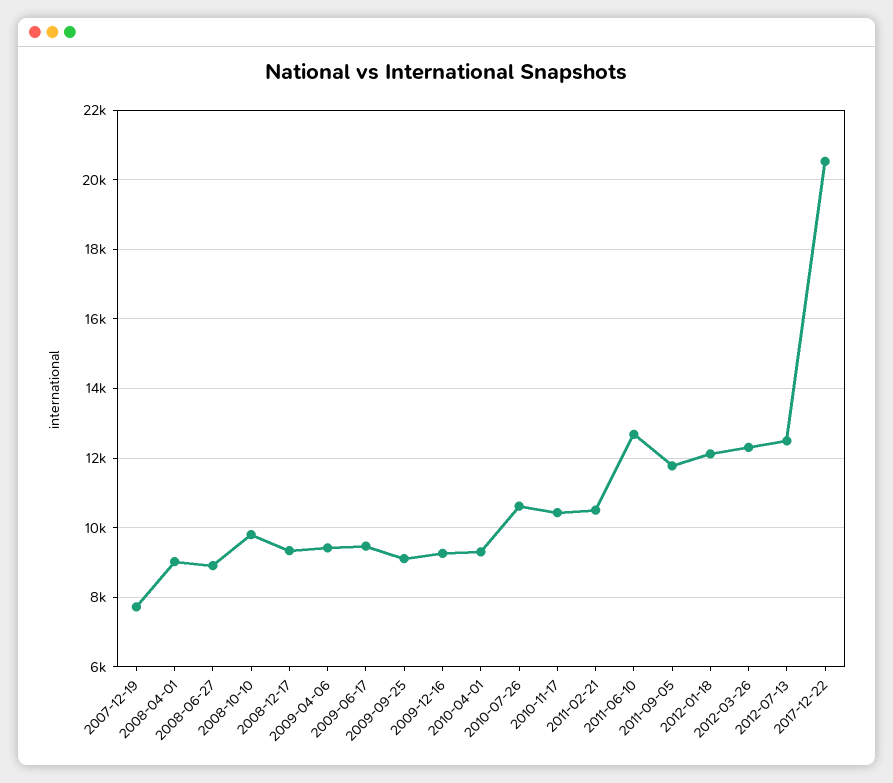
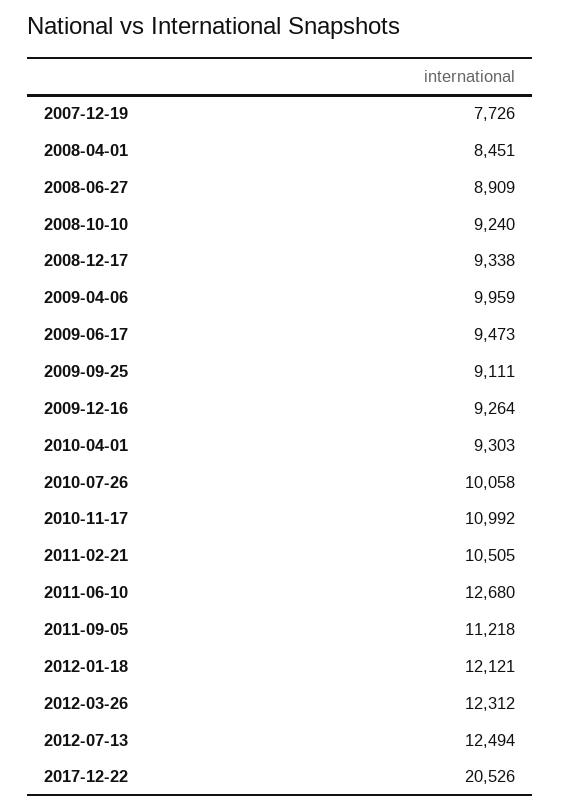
  {
    "2007-12-19": 7726,
-   "2008-04-01": 9000,
+   "2008-04-01": 8451,
    "2008-06-27": 8909,
-   "2008-10-10": 9800,
+   "2008-10-10": 9240,
    "2008-12-17": 9338,
-   "2009-04-06": 9400,
+   "2009-04-06": 9959,
    "2009-06-17": 9473,
    "2009-09-25": 9111,
    "2009-12-16": 9264,
    "2010-04-01": 9303,
-   "2010-07-26": 10600,
+   "2010-07-26": 10058,
-   "2010-11-17": 10400,
+   "2010-11-17": 10992,
    "2011-02-21": 10505,
    "2011-06-10": 12680,
-   "2011-09-05": 11800,
+   "2011-09-05": 11218,
    "2012-01-18": 12121,
    "2012-03-26": 12312,
    "2012-07-13": 12494,
    "2017-12-22": 20526
  }

